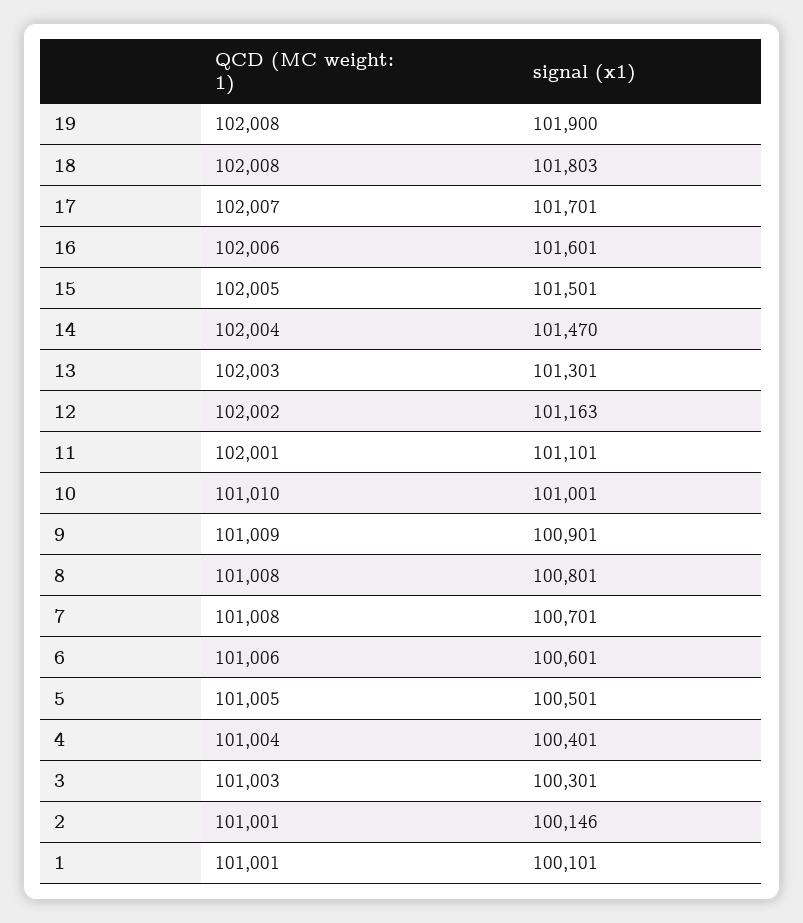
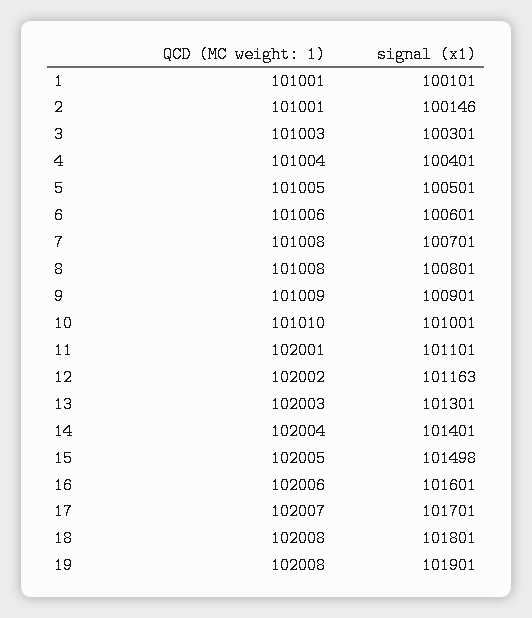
  {
    "QCD (MC weight: 1)": {
      "19": 102008,
      "18": 102008,
      "17": 102007,
      "16": 102006,
      "15": 102005,
      "14": 102004,
      "13": 102003,
      "12": 102002,
      "11": 102001,
      "10": 101010,
      "9": 101009,
      "8": 101008,
      "7": 101008,
      "6": 101006,
      "5": 101005,
      "4": 101004,
      "3": 101003,
      "2": 101001,
      "1": 101001
    },
    "signal (x1)": {
-     "19": 101900,
+     "19": 101901,
-     "18": 101803,
+     "18": 101801,
      "17": 101701,
      "16": 101601,
-     "15": 101501,
+     "15": 101498,
-     "14": 101470,
+     "14": 101401,
      "13": 101301,
      "12": 101163,
      "11": 101101,
      "10": 101001,
      "9": 100901,
      "8": 100801,
      "7": 100701,
      "6": 100601,
      "5": 100501,
      "4": 100401,
      "3": 100301,
      "2": 100146,
      "1": 100101
    }
  }

